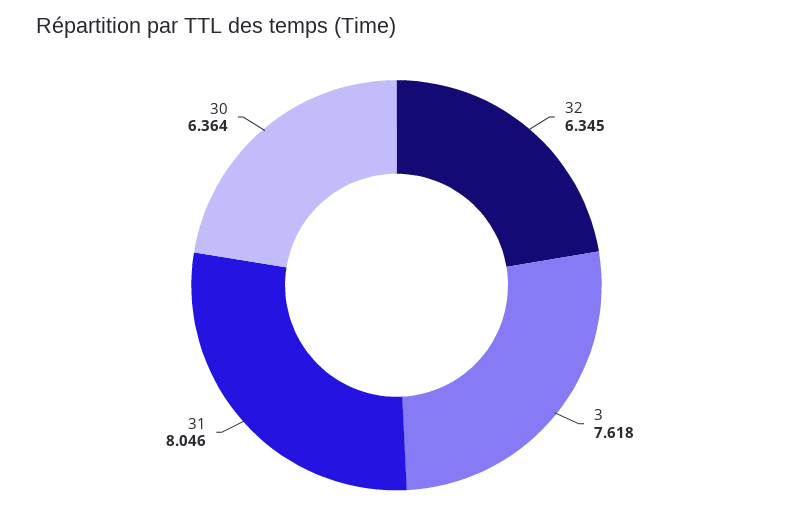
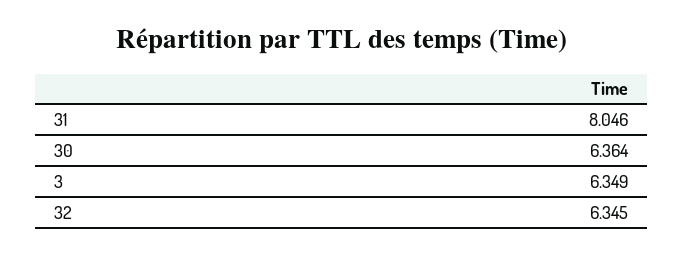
  {
    "32": 6.345,
-   "3": 7.618,
+   "3": 6.349,
    "31": 8.046,
    "30": 6.364
  }

